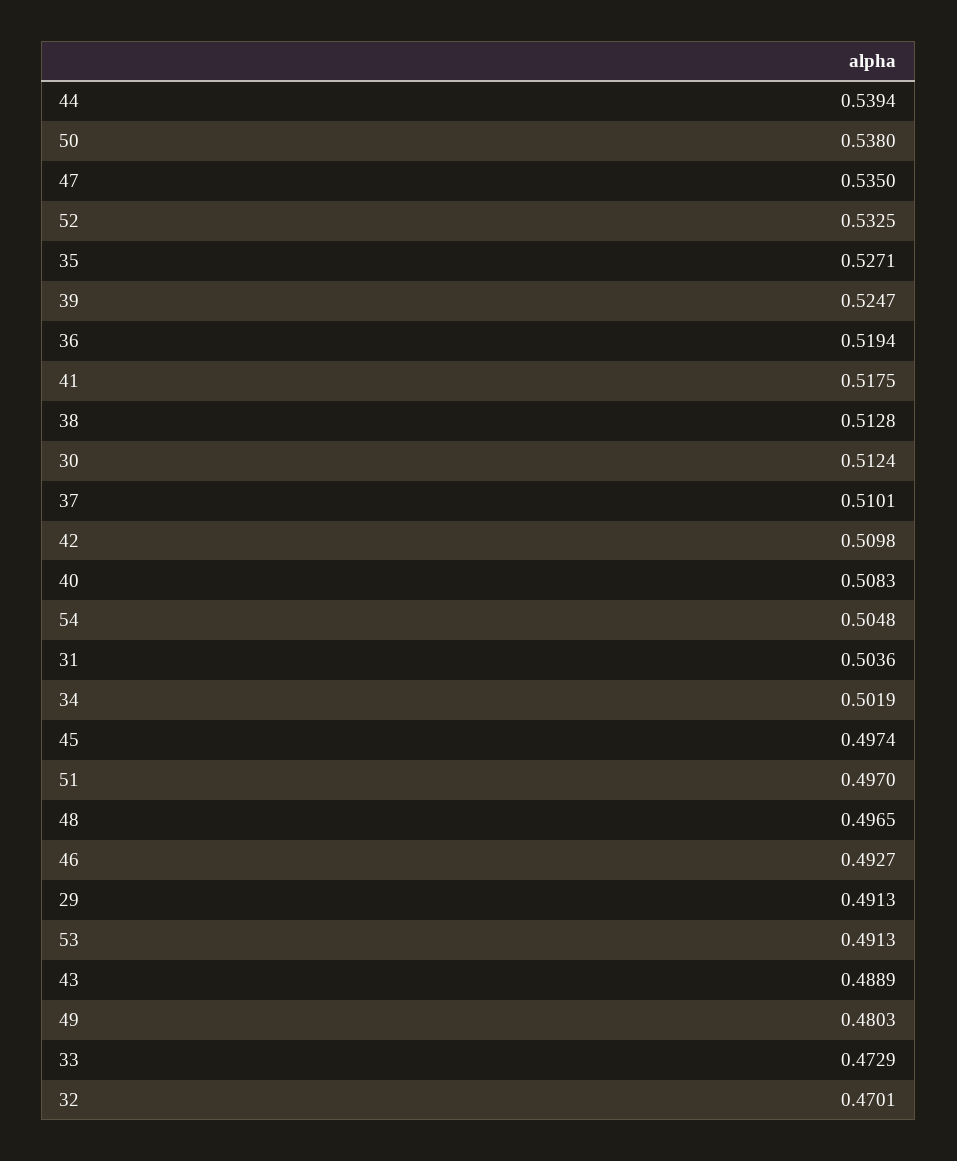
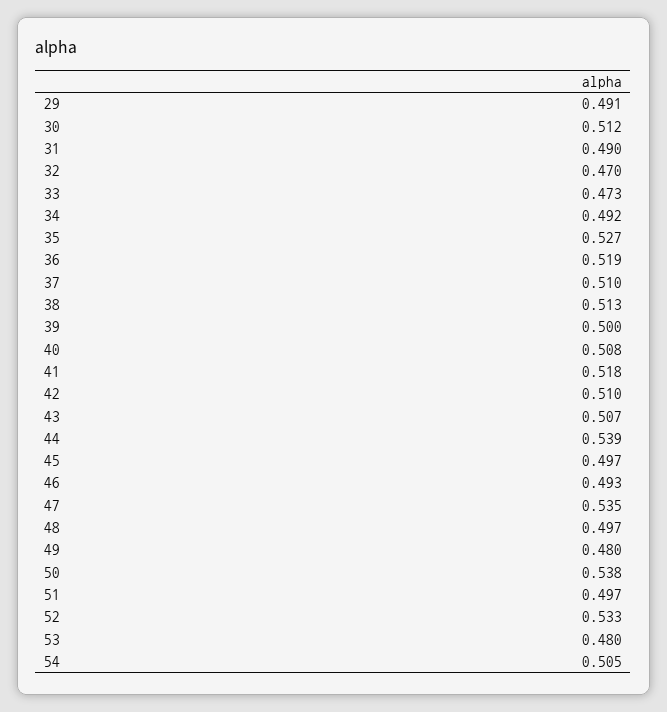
  {
    "44": 0.5394,
    "50": 0.538,
    "47": 0.535,
    "52": 0.5325,
    "35": 0.5271,
-   "39": 0.5247,
+   "39": 0.5,
    "36": 0.5194,
    "41": 0.5175,
    "38": 0.5128,
    "30": 0.5124,
    "37": 0.5101,
    "42": 0.5098,
    "40": 0.5083,
    "54": 0.5048,
-   "31": 0.5036,
+   "31": 0.49,
-   "34": 0.5019,
+   "34": 0.492,
    "45": 0.4974,
    "51": 0.497,
    "48": 0.4965,
    "46": 0.4927,
    "29": 0.4913,
-   "53": 0.4913,
+   "53": 0.48,
-   "43": 0.4889,
+   "43": 0.507,
    "49": 0.4803,
    "33": 0.4729,
    "32": 0.4701
  }

